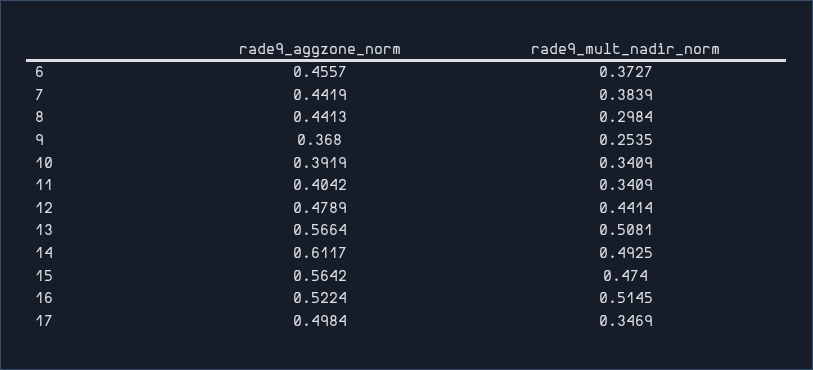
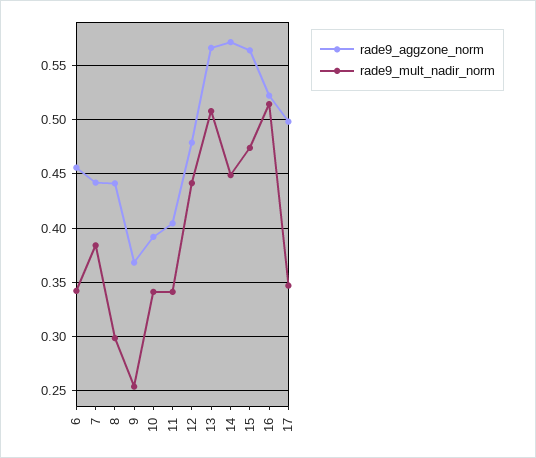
  {
    "rade9_aggzone_norm": {
      "6": 0.4557,
      "7": 0.4419,
      "8": 0.4413,
      "9": 0.368,
      "10": 0.3919,
      "11": 0.4042,
      "12": 0.4789,
      "13": 0.5664,
-     "14": 0.6117,
+     "14": 0.57,
      "15": 0.5642,
      "16": 0.5224,
      "17": 0.4984
    },
    "rade9_mult_nadir_norm": {
-     "6": 0.3727,
+     "6": 0.34,
      "7": 0.3839,
      "8": 0.2984,
      "9": 0.2535,
      "10": 0.3409,
      "11": 0.3409,
      "12": 0.4414,
      "13": 0.5081,
-     "14": 0.4925,
+     "14": 0.45,
      "15": 0.474,
      "16": 0.5145,
      "17": 0.3469
    }
  }

